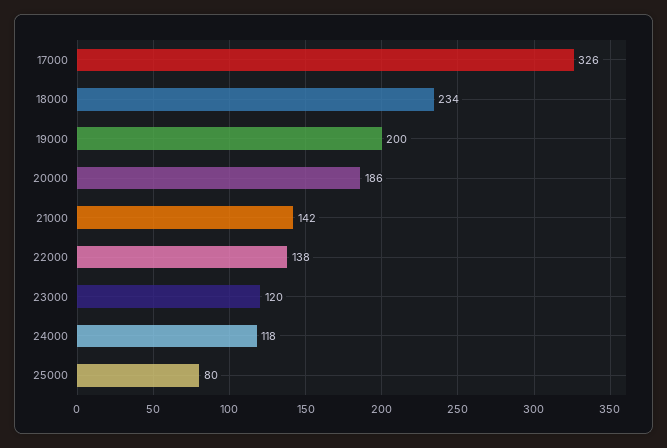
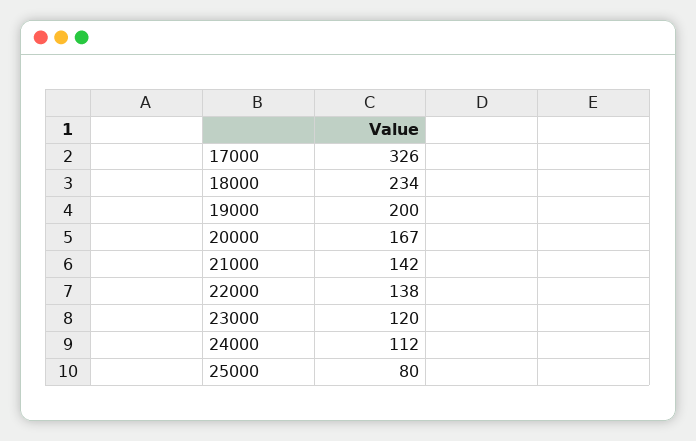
  {
    "17000": 326,
    "18000": 234,
    "19000": 200,
-   "20000": 186,
+   "20000": 167,
    "21000": 142,
    "22000": 138,
    "23000": 120,
-   "24000": 118,
+   "24000": 112,
    "25000": 80
  }

